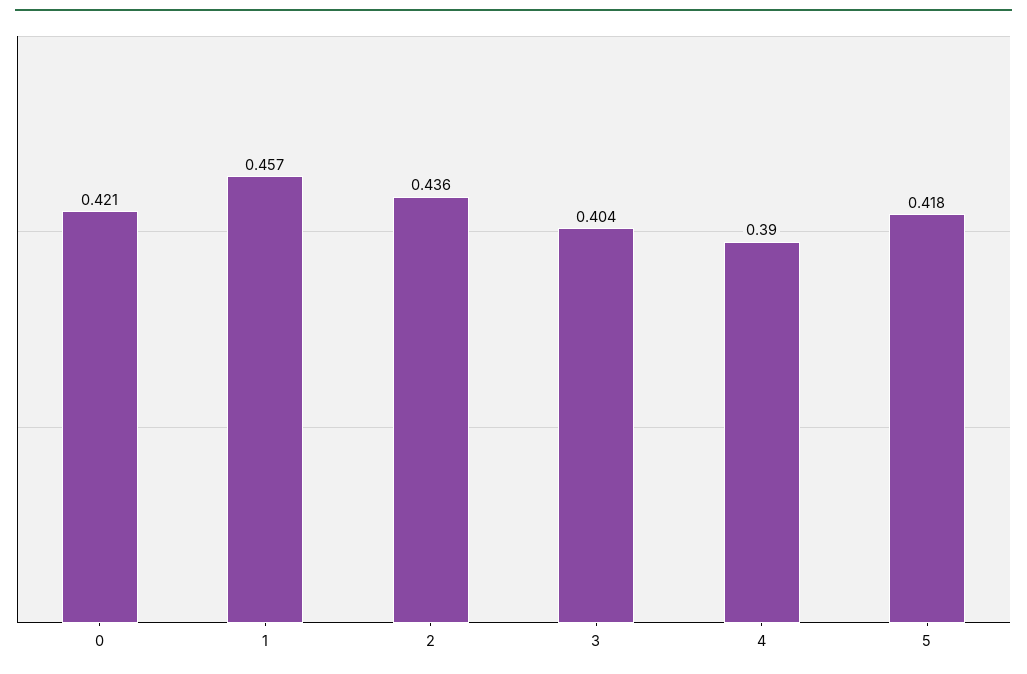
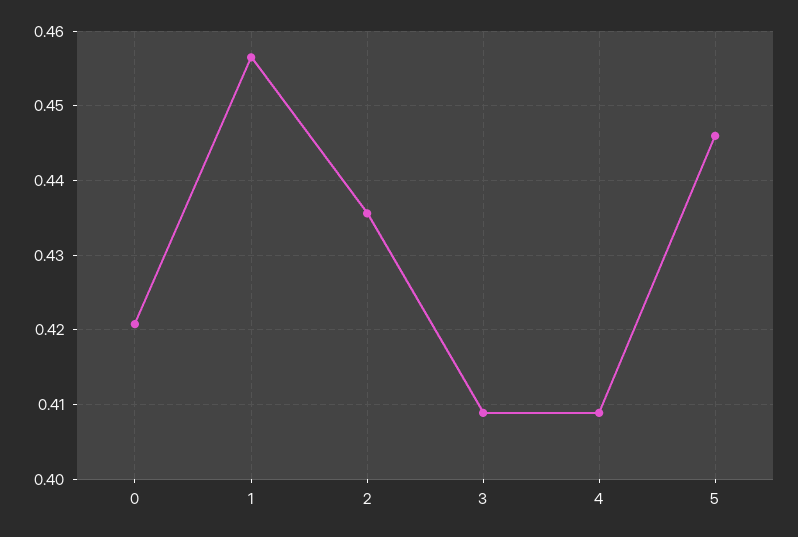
  {
    "0": 0.421,
    "1": 0.457,
    "2": 0.436,
-   "3": 0.404,
+   "3": 0.409,
-   "4": 0.39,
+   "4": 0.409,
-   "5": 0.418
+   "5": 0.446
  }

